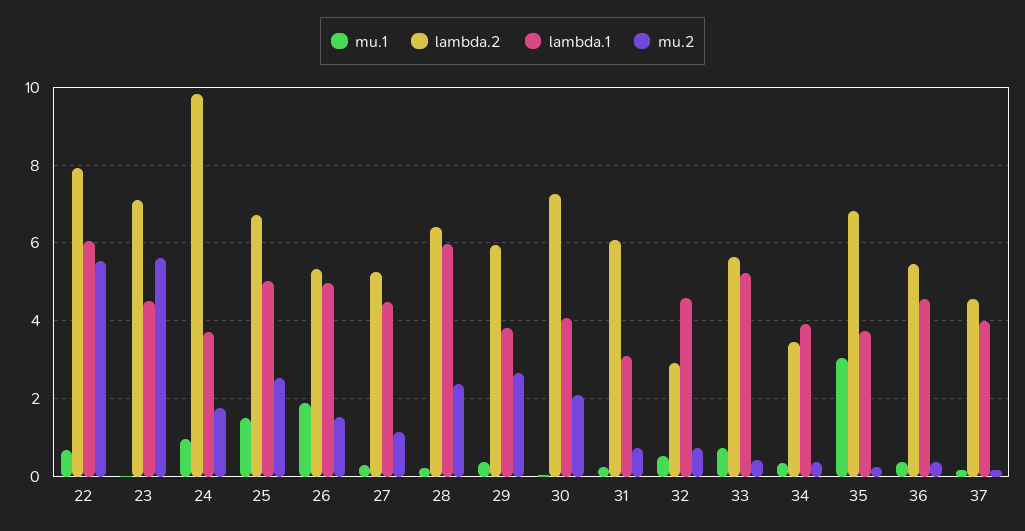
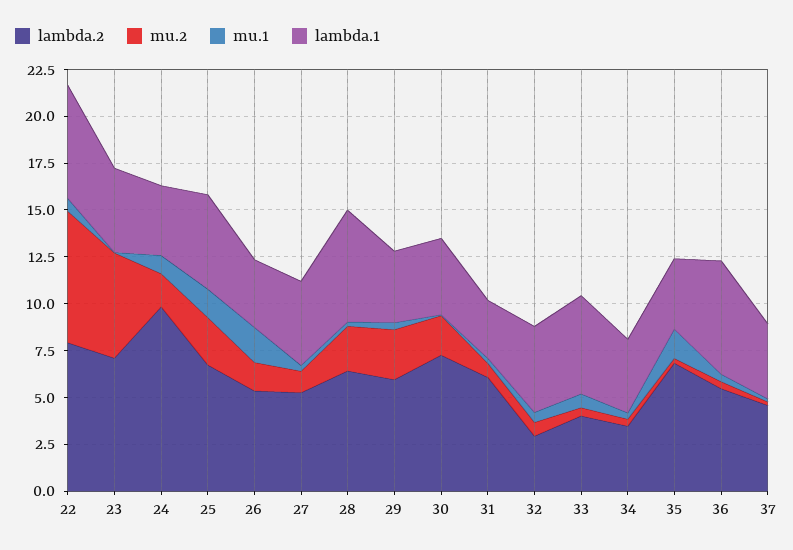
  {
    "mu.1": {
      "22": 0.6,
      "23": 0,
      "24": 1,
      "25": 1.6,
      "26": 1.8,
      "27": 0.4,
      "28": 0.2,
      "29": 0.4,
      "30": 0,
      "31": 0.2,
      "32": 0.6,
      "33": 0.8,
      "34": 0.4,
-     "35": 3,
+     "35": 1.5,
      "36": 0.4,
      "37": 0.2
    },
    "lambda.2": {
      "22": 8,
      "23": 7,
      "24": 9.8,
      "25": 6.8,
      "26": 5.4,
      "27": 5.2,
      "28": 6.4,
      "29": 6,
      "30": 7.2,
      "31": 6,
      "32": 3,
-     "33": 5.6,
+     "33": 4,
      "34": 3.4,
      "35": 6.8,
      "36": 5.4,
      "37": 4.6
    },
    "lambda.1": {
      "22": 6,
      "23": 4.6,
      "24": 3.8,
      "25": 5,
-     "26": 5,
+     "26": 3.5,
      "27": 4.4,
      "28": 6,
      "29": 3.8,
      "30": 4,
      "31": 3.2,
      "32": 4.6,
      "33": 5.2,
      "34": 4,
      "35": 3.8,
-     "36": 4.6,
+     "36": 6,
      "37": 4
    },
    "mu.2": {
-     "22": 5.6,
+     "22": 7,
      "23": 5.6,
      "24": 1.8,
      "25": 2.6,
      "26": 1.6,
      "27": 1.2,
      "28": 2.4,
      "29": 2.6,
      "30": 2.2,
      "31": 0.8,
      "32": 0.8,
      "33": 0.4,
      "34": 0.4,
      "35": 0.2,
      "36": 0.4,
      "37": 0.2
    }
  }

